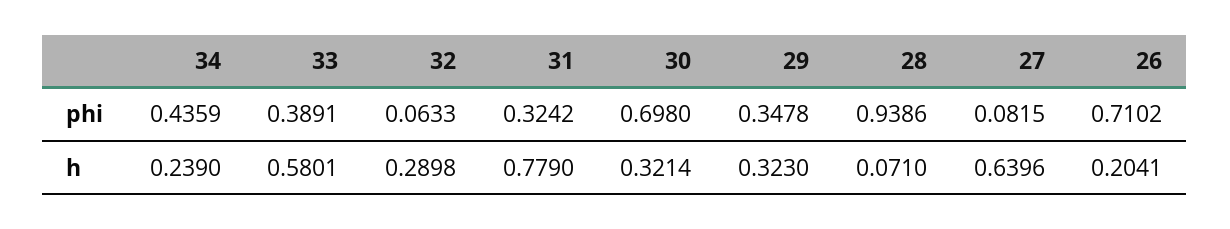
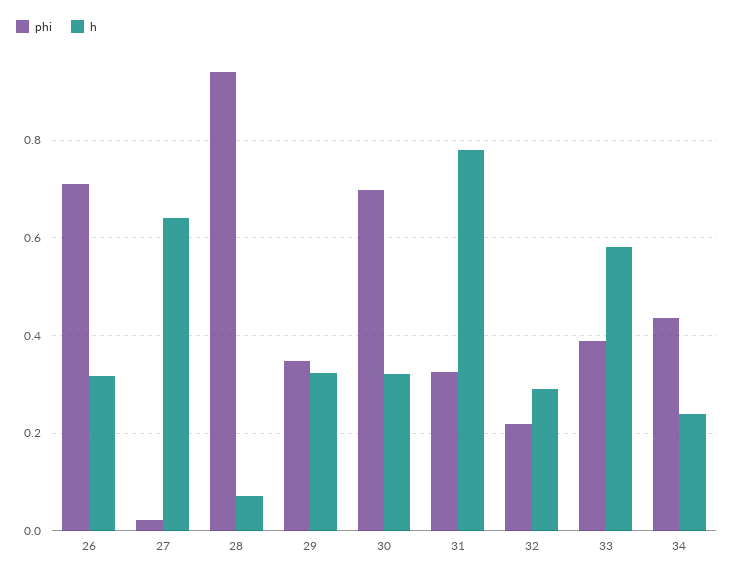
  {
    "phi": {
      "34": 0.4359,
      "33": 0.3891,
-     "32": 0.0633,
+     "32": 0.22,
      "31": 0.3242,
      "30": 0.698,
      "29": 0.3478,
      "28": 0.9386,
-     "27": 0.0815,
+     "27": 0.02,
      "26": 0.7102
    },
    "h": {
      "34": 0.239,
      "33": 0.5801,
      "32": 0.2898,
      "31": 0.779,
      "30": 0.3214,
      "29": 0.323,
      "28": 0.071,
      "27": 0.6396,
-     "26": 0.2041
+     "26": 0.32
    }
  }

